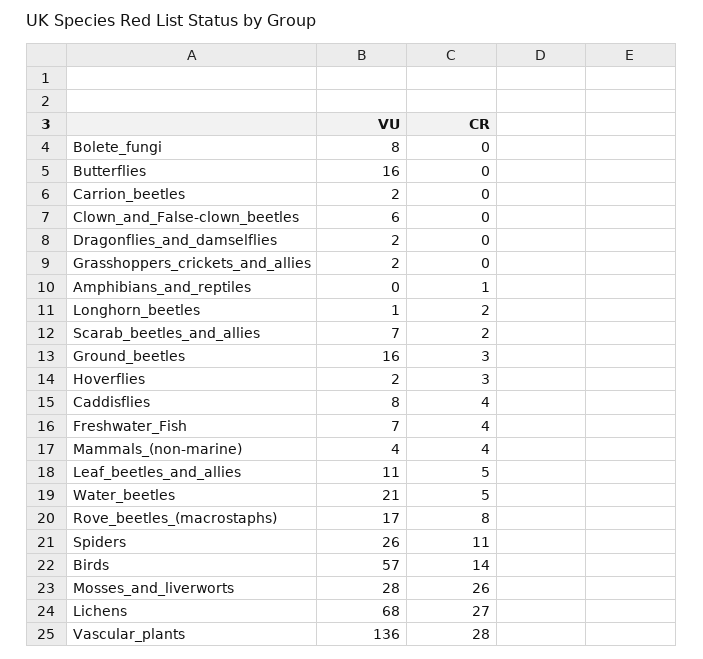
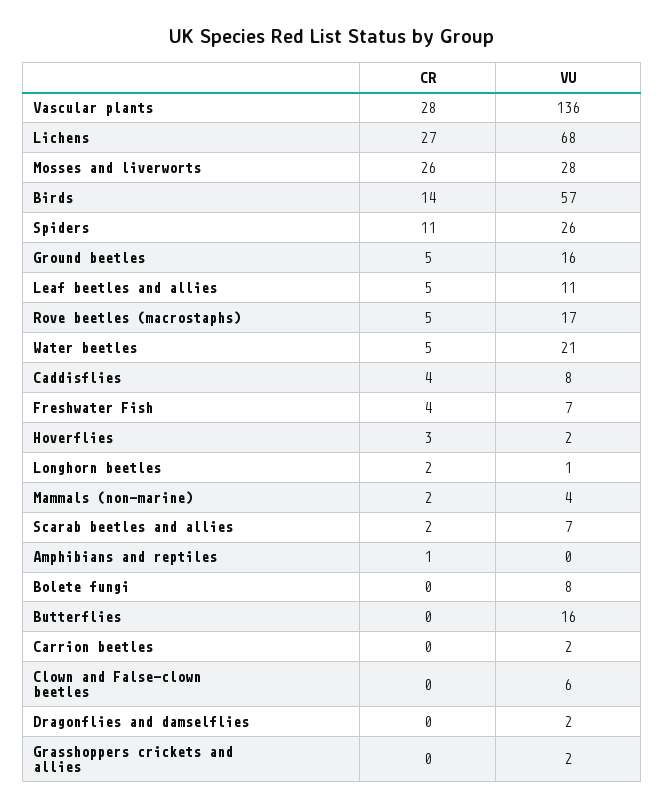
  {
    "VU": {
      "Bolete_fungi": 8,
      "Butterflies": 16,
      "Carrion_beetles": 2,
      "Clown_and_False-clown_beetles": 6,
      "Dragonflies_and_damselflies": 2,
      "Grasshoppers_crickets_and_allies": 2,
      "Amphibians_and_reptiles": 0,
      "Longhorn_beetles": 1,
      "Scarab_beetles_and_allies": 7,
      "Ground_beetles": 16,
      "Hoverflies": 2,
      "Caddisflies": 8,
      "Freshwater_Fish": 7,
      "Mammals_(non-marine)": 4,
      "Leaf_beetles_and_allies": 11,
      "Water_beetles": 21,
      "Rove_beetles_(macrostaphs)": 17,
      "Spiders": 26,
      "Birds": 57,
      "Mosses_and_liverworts": 28,
      "Lichens": 68,
      "Vascular_plants": 136
    },
    "CR": {
      "Bolete_fungi": 0,
      "Butterflies": 0,
      "Carrion_beetles": 0,
      "Clown_and_False-clown_beetles": 0,
      "Dragonflies_and_damselflies": 0,
      "Grasshoppers_crickets_and_allies": 0,
      "Amphibians_and_reptiles": 1,
      "Longhorn_beetles": 2,
      "Scarab_beetles_and_allies": 2,
-     "Ground_beetles": 3,
+     "Ground_beetles": 5,
      "Hoverflies": 3,
      "Caddisflies": 4,
      "Freshwater_Fish": 4,
-     "Mammals_(non-marine)": 4,
+     "Mammals_(non-marine)": 2,
      "Leaf_beetles_and_allies": 5,
      "Water_beetles": 5,
-     "Rove_beetles_(macrostaphs)": 8,
+     "Rove_beetles_(macrostaphs)": 5,
      "Spiders": 11,
      "Birds": 14,
      "Mosses_and_liverworts": 26,
      "Lichens": 27,
      "Vascular_plants": 28
    }
  }

